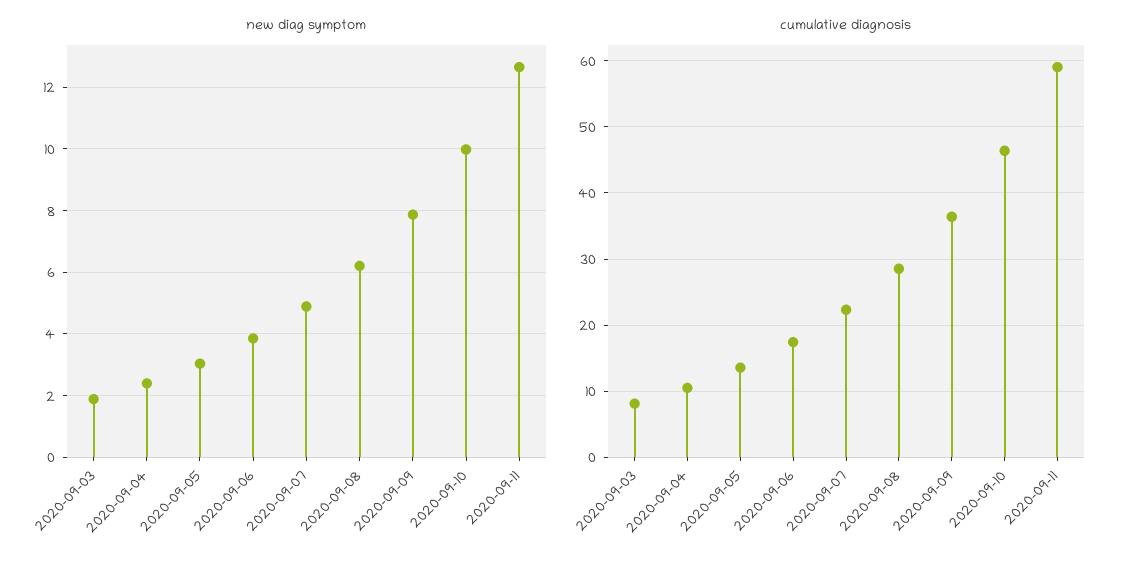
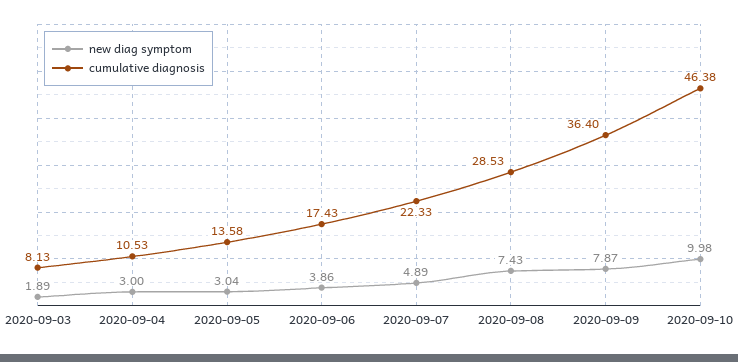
  {
    "new diag symptom": {
      "2020-09-03": 1.89,
-     "2020-09-04": 2.4,
+     "2020-09-04": 3,
      "2020-09-05": 3.04,
      "2020-09-06": 3.86,
      "2020-09-07": 4.89,
-     "2020-09-08": 6.2,
+     "2020-09-08": 7.43,
      "2020-09-09": 7.87,
-     "2020-09-10": 9.98,
+     "2020-09-10": 9.98
-     "2020-09-11": 12.6
    },
    "cumulative diagnosis": {
      "2020-09-03": 8.13,
      "2020-09-04": 10.53,
      "2020-09-05": 13.58,
      "2020-09-06": 17.43,
      "2020-09-07": 22.33,
      "2020-09-08": 28.53,
      "2020-09-09": 36.4,
-     "2020-09-10": 46.38,
+     "2020-09-10": 46.38
-     "2020-09-11": 59
    }
  }

